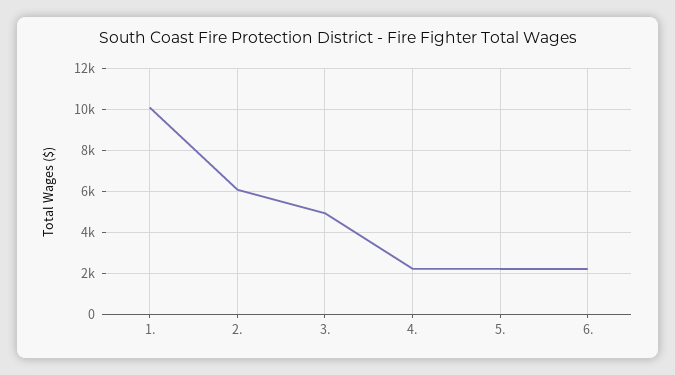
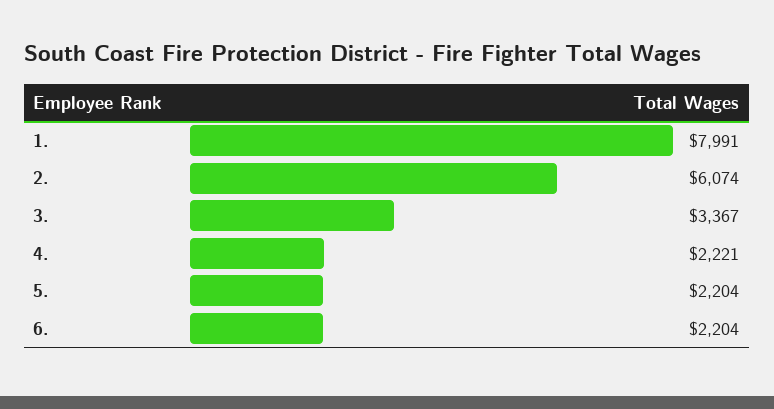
  {
-   "1.": 10000,
+   "1.": 7991,
    "2.": 6074,
-   "3.": 5000,
+   "3.": 3367,
    "4.": 2221,
    "5.": 2204,
    "6.": 2204
  }

